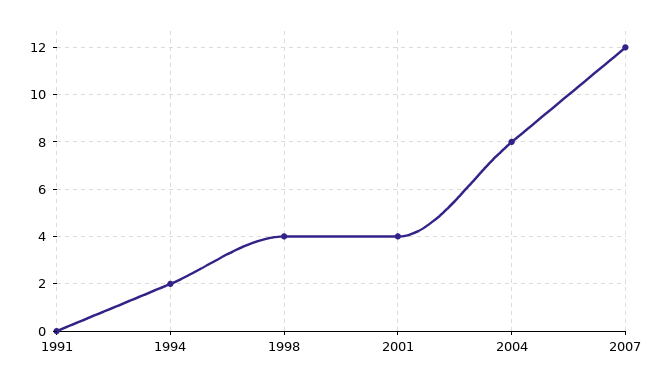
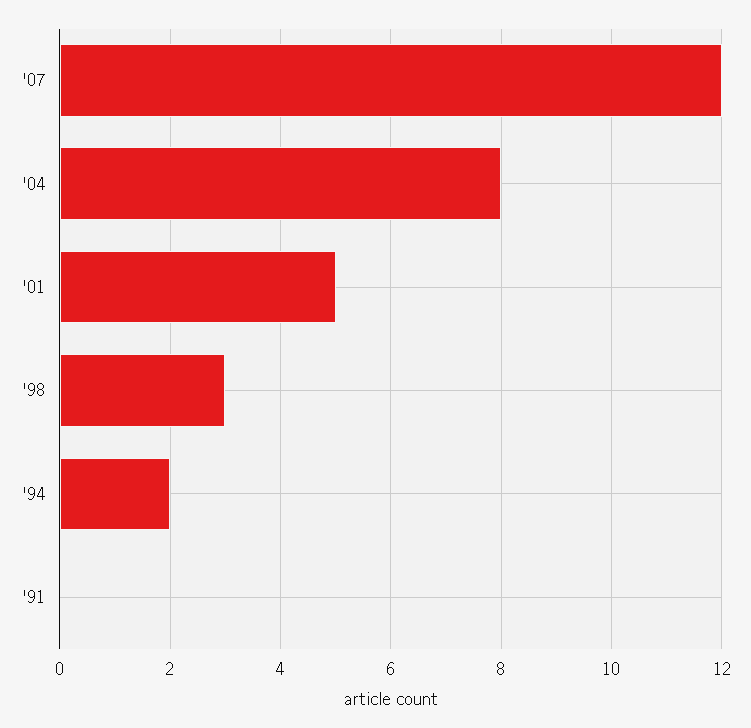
  {
    "1991": 0,
    "1994": 2,
-   "1998": 4,
+   "1998": 3,
-   "2001": 4,
+   "2001": 5,
    "2004": 8,
    "2007": 12
  }

